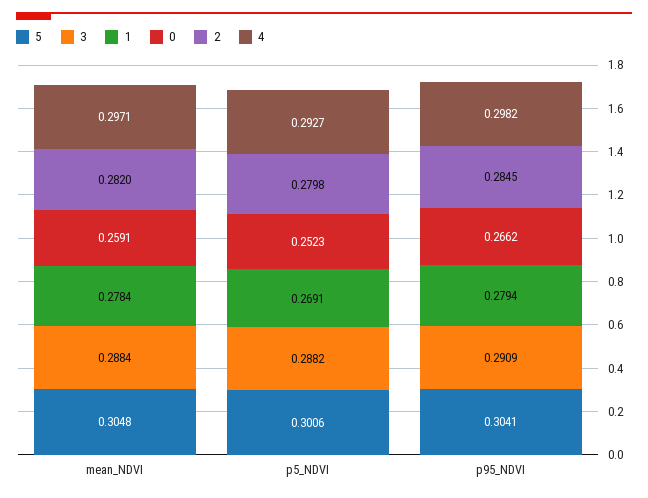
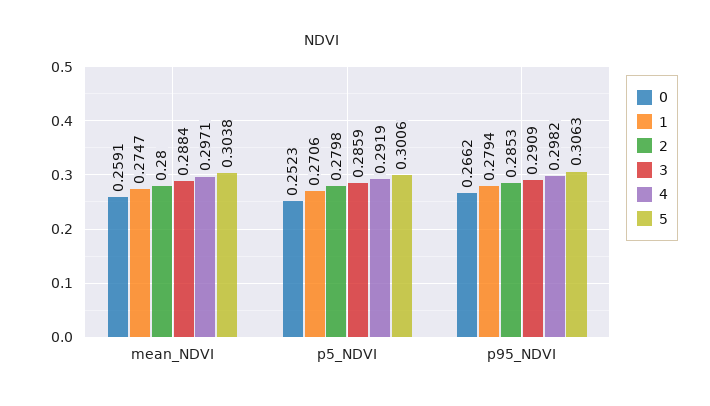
  {
    "5": {
-     "mean_NDVI": 0.3048,
+     "mean_NDVI": 0.3038,
      "p5_NDVI": 0.3006,
-     "p95_NDVI": 0.3041
+     "p95_NDVI": 0.3063
    },
    "3": {
      "mean_NDVI": 0.2884,
-     "p5_NDVI": 0.2882,
+     "p5_NDVI": 0.2859,
      "p95_NDVI": 0.2909
    },
    "1": {
-     "mean_NDVI": 0.2784,
+     "mean_NDVI": 0.2747,
-     "p5_NDVI": 0.2691,
+     "p5_NDVI": 0.2706,
      "p95_NDVI": 0.2794
    },
    "0": {
      "mean_NDVI": 0.2591,
      "p5_NDVI": 0.2523,
      "p95_NDVI": 0.2662
    },
    "2": {
-     "mean_NDVI": 0.282,
+     "mean_NDVI": 0.28,
      "p5_NDVI": 0.2798,
-     "p95_NDVI": 0.2845
+     "p95_NDVI": 0.2853
    },
    "4": {
      "mean_NDVI": 0.2971,
-     "p5_NDVI": 0.2927,
+     "p5_NDVI": 0.2919,
      "p95_NDVI": 0.2982
    }
  }

